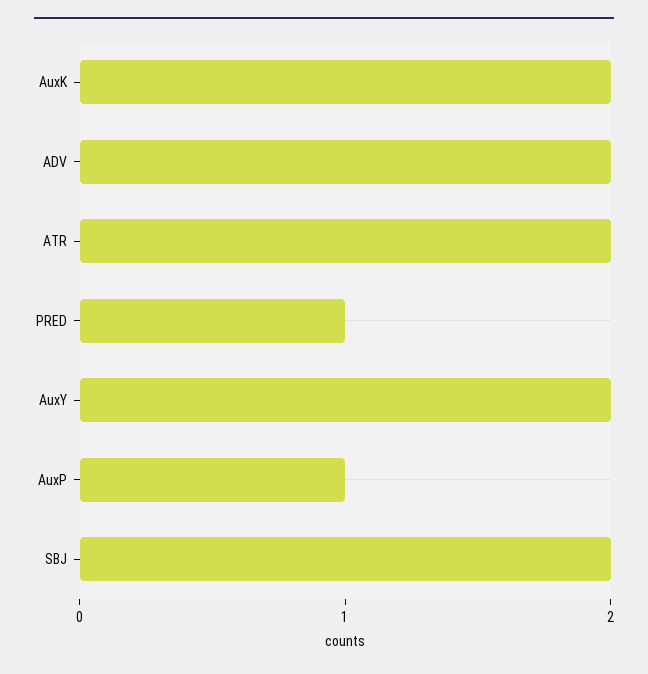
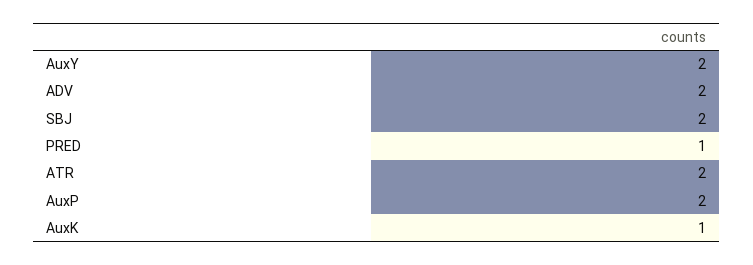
  {
-   "AuxK": 2,
+   "AuxK": 1,
    "ADV": 2,
    "ATR": 2,
    "PRED": 1,
    "AuxY": 2,
-   "AuxP": 1,
+   "AuxP": 2,
    "SBJ": 2
  }

